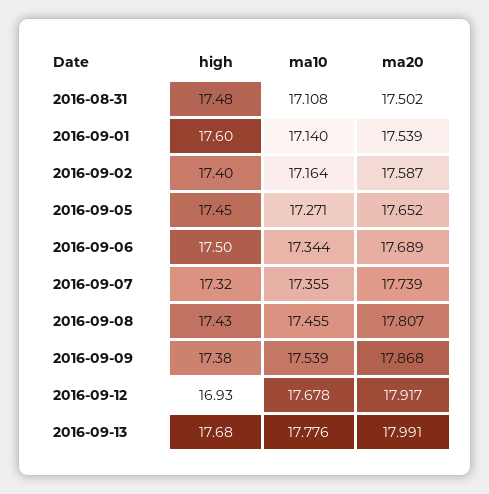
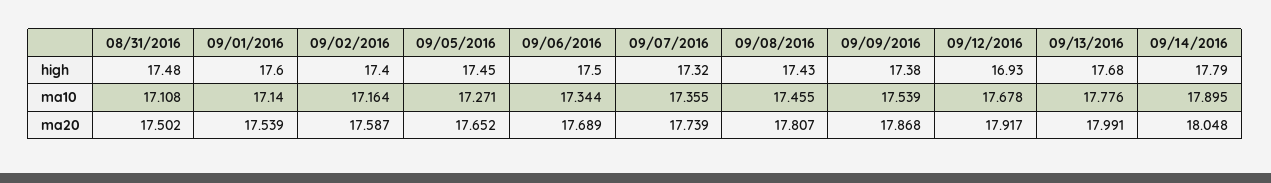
  {
    "high": {
      "2016-08-31": 17.48,
      "2016-09-01": 17.6,
      "2016-09-02": 17.4,
      "2016-09-05": 17.45,
      "2016-09-06": 17.5,
      "2016-09-07": 17.32,
      "2016-09-08": 17.43,
      "2016-09-09": 17.38,
      "2016-09-12": 16.93,
-     "2016-09-13": 17.68
+     "2016-09-13": 17.68,
+     "09/14/2016": 17.79
    },
    "ma10": {
      "2016-08-31": 17.108,
      "2016-09-01": 17.14,
      "2016-09-02": 17.164,
      "2016-09-05": 17.271,
      "2016-09-06": 17.344,
      "2016-09-07": 17.355,
      "2016-09-08": 17.455,
      "2016-09-09": 17.539,
      "2016-09-12": 17.678,
-     "2016-09-13": 17.776
+     "2016-09-13": 17.776,
+     "09/14/2016": 17.895
    },
    "ma20": {
      "2016-08-31": 17.502,
      "2016-09-01": 17.539,
      "2016-09-02": 17.587,
      "2016-09-05": 17.652,
      "2016-09-06": 17.689,
      "2016-09-07": 17.739,
      "2016-09-08": 17.807,
      "2016-09-09": 17.868,
      "2016-09-12": 17.917,
-     "2016-09-13": 17.991
+     "2016-09-13": 17.991,
+     "09/14/2016": 18.048
    }
  }

